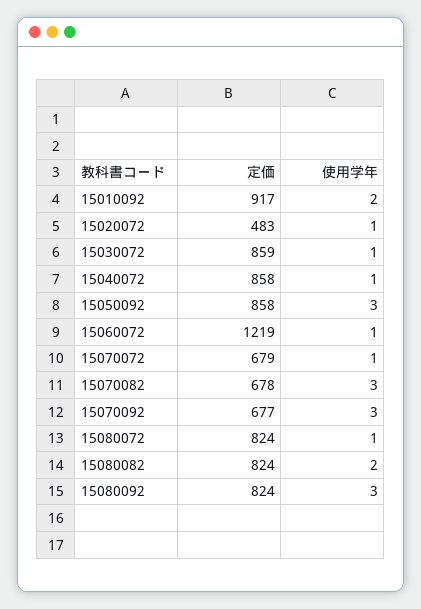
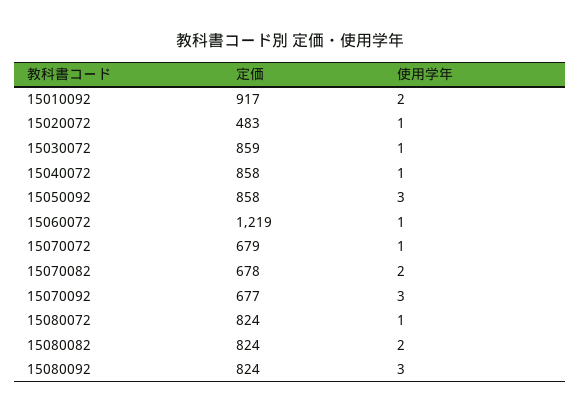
  {
    "定価": {
      "15010092": 917,
      "15020072": 483,
      "15030072": 859,
      "15040072": 858,
      "15050092": 858,
      "15060072": 1219,
      "15070072": 679,
      "15070082": 678,
      "15070092": 677,
      "15080072": 824,
      "15080082": 824,
      "15080092": 824
    },
    "使用学年": {
      "15010092": 2,
      "15020072": 1,
      "15030072": 1,
      "15040072": 1,
      "15050092": 3,
      "15060072": 1,
      "15070072": 1,
-     "15070082": 3,
+     "15070082": 2,
      "15070092": 3,
      "15080072": 1,
      "15080082": 2,
      "15080092": 3
    }
  }

